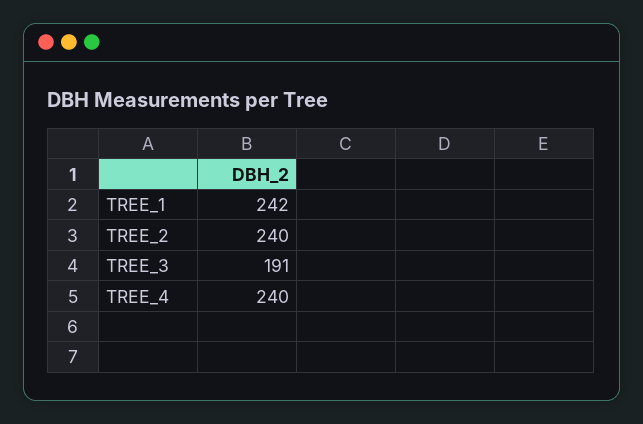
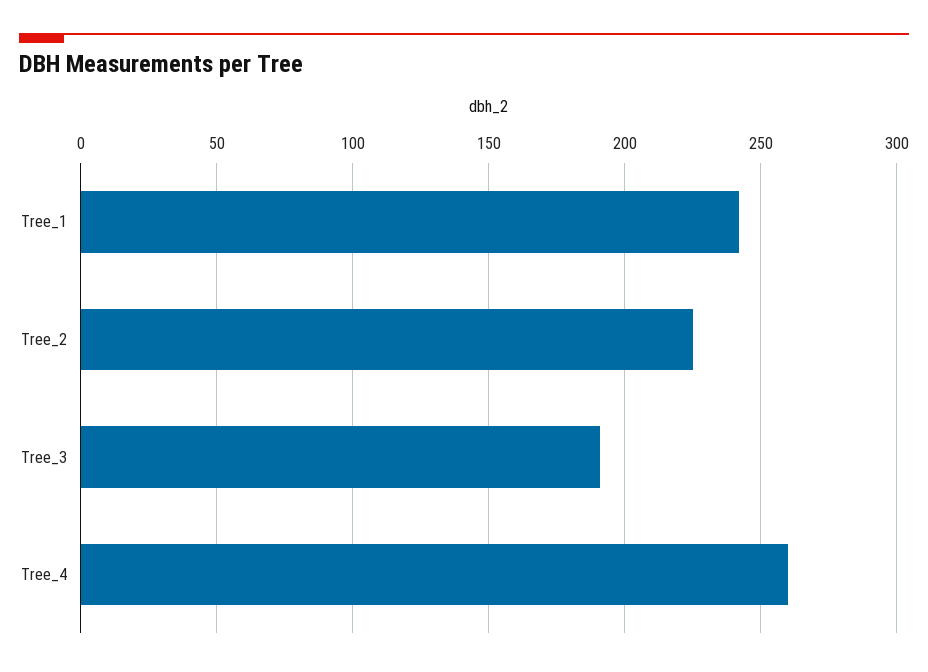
  {
    "TREE_1": 242,
-   "TREE_2": 240,
+   "TREE_2": 225,
    "TREE_3": 191,
-   "TREE_4": 240
+   "TREE_4": 260
  }

